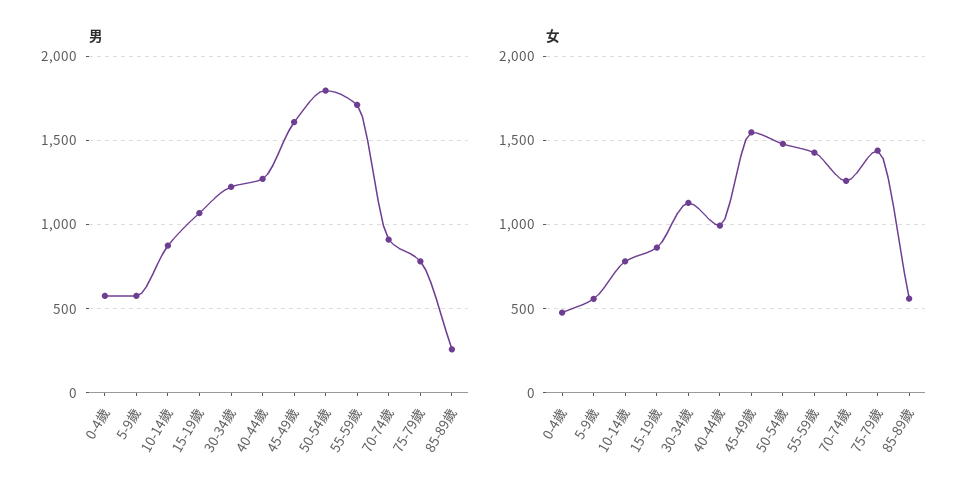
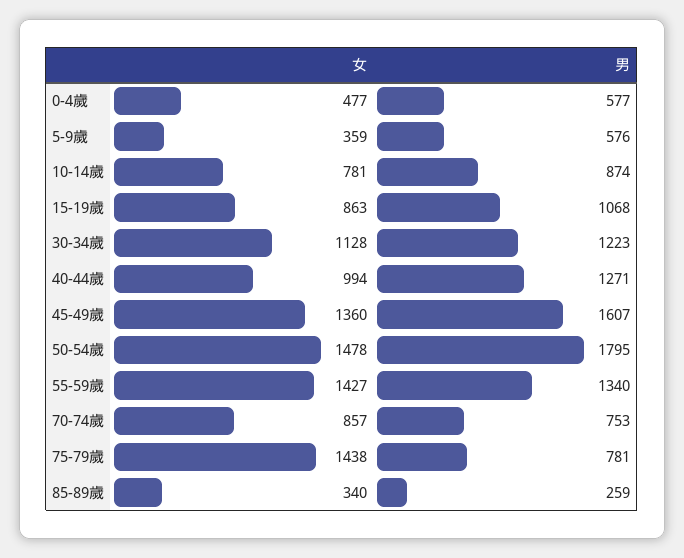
  {
    "男": {
      "0-4歲": 577,
      "5-9歲": 576,
      "10-14歲": 874,
      "15-19歲": 1068,
      "30-34歲": 1223,
      "40-44歲": 1271,
      "45-49歲": 1607,
      "50-54歲": 1795,
-     "55-59歲": 1700,
+     "55-59歲": 1340,
-     "70-74歲": 900,
+     "70-74歲": 753,
      "75-79歲": 781,
      "85-89歲": 259
    },
    "女": {
      "0-4歲": 477,
-     "5-9歲": 550,
+     "5-9歲": 359,
      "10-14歲": 781,
      "15-19歲": 863,
      "30-34歲": 1128,
      "40-44歲": 994,
-     "45-49歲": 1550,
+     "45-49歲": 1360,
      "50-54歲": 1478,
      "55-59歲": 1427,
-     "70-74歲": 1250,
+     "70-74歲": 857,
      "75-79歲": 1438,
-     "85-89歲": 550
+     "85-89歲": 340
    }
  }

